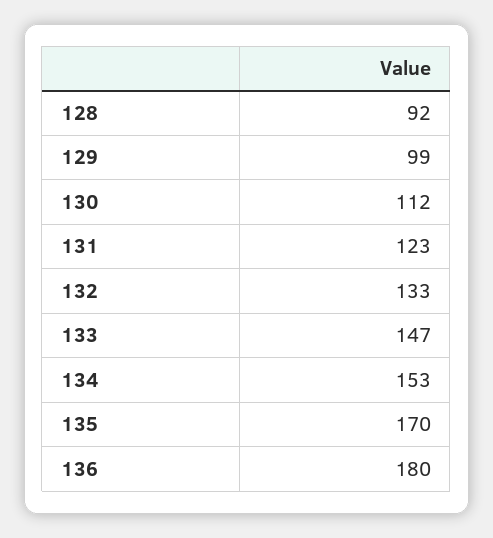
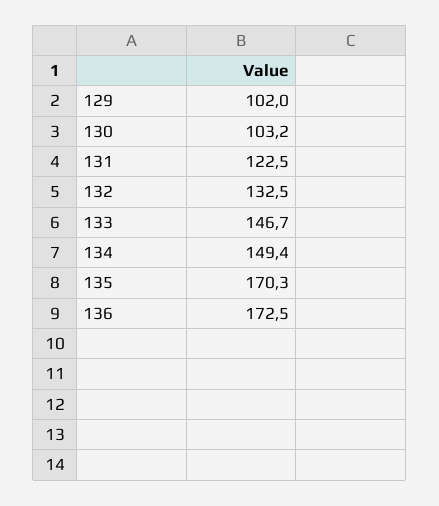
  {
-   "128": 92,
-   "129": 99,
+   "129": 102,
-   "130": 112,
+   "130": 103.2,
    "131": 122.5,
    "132": 132.5,
    "133": 146.7,
-   "134": 153,
+   "134": 149.4,
    "135": 170.3,
-   "136": 180
+   "136": 172.5
  }

